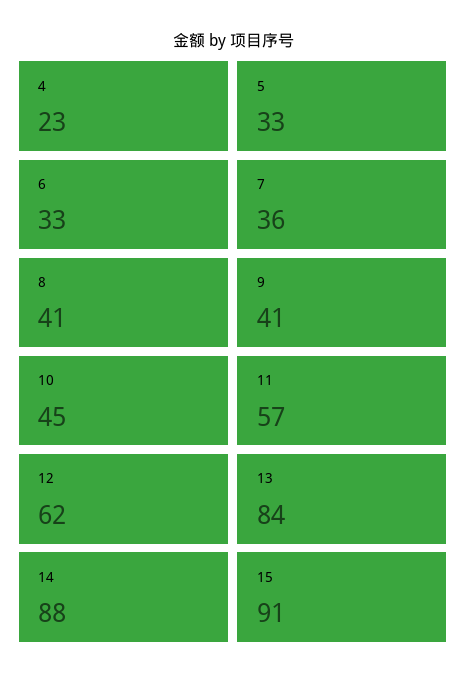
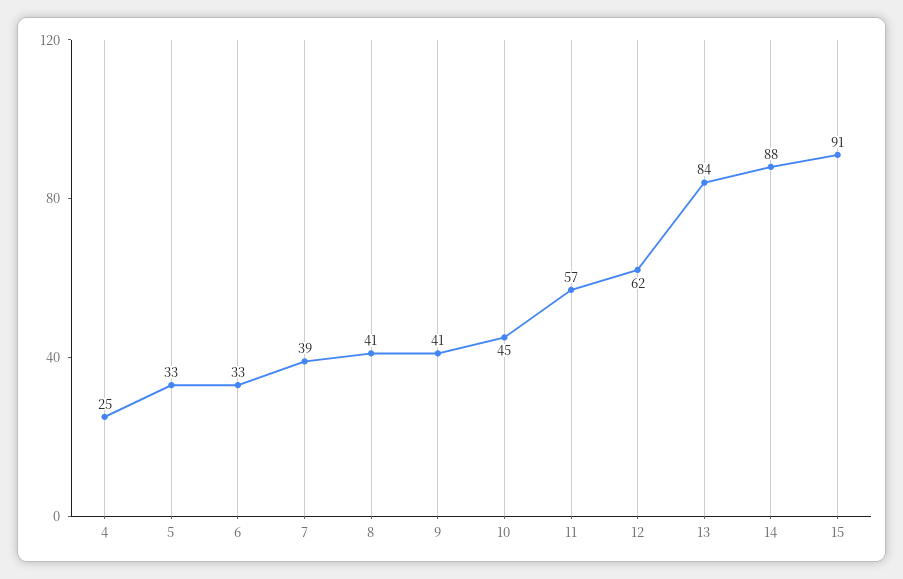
  {
-   "4": 23,
+   "4": 25,
    "5": 33,
    "6": 33,
-   "7": 36,
+   "7": 39,
    "8": 41,
    "9": 41,
    "10": 45,
    "11": 57,
    "12": 62,
    "13": 84,
    "14": 88,
    "15": 91
  }

